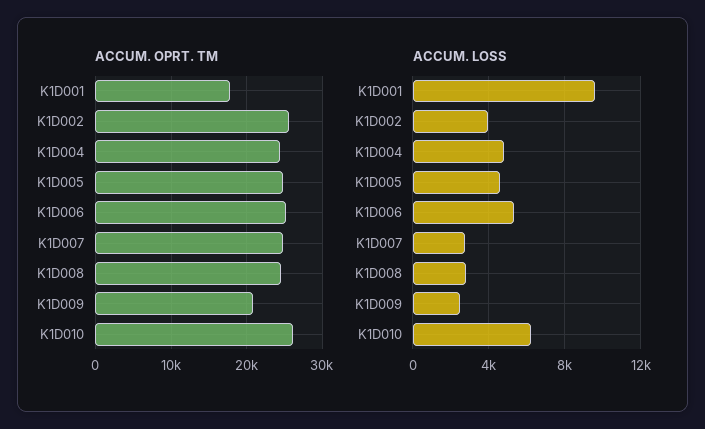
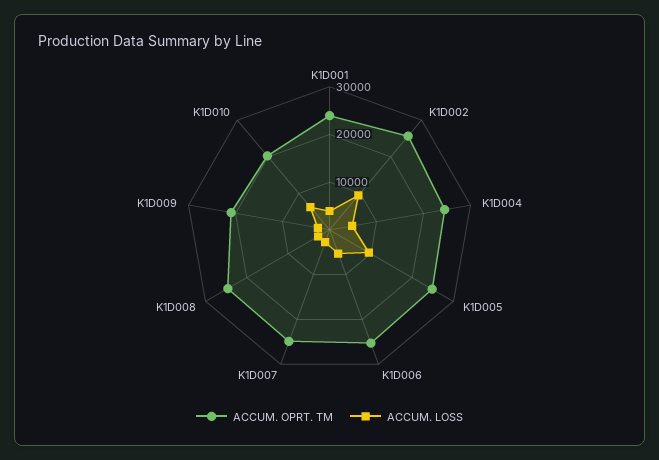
  {
    "ACCUM. OPRT. TM": {
-     "K1D001": 18000,
+     "K1D001": 24000,
      "K1D002": 26000,
      "K1D004": 24000,
      "K1D005": 25000,
      "K1D006": 25000,
      "K1D007": 25000,
      "K1D008": 25000,
      "K1D009": 21000,
-     "K1D010": 26000
+     "K1D010": 20000
    },
    "ACCUM. LOSS": {
-     "K1D001": 9500,
+     "K1D001": 4000,
-     "K1D002": 4000,
+     "K1D002": 10000,
      "K1D004": 5000,
-     "K1D005": 4500,
+     "K1D005": 10000,
      "K1D006": 5500,
      "K1D007": 2500,
      "K1D008": 3000,
      "K1D009": 2500,
      "K1D010": 6000
    }
  }

